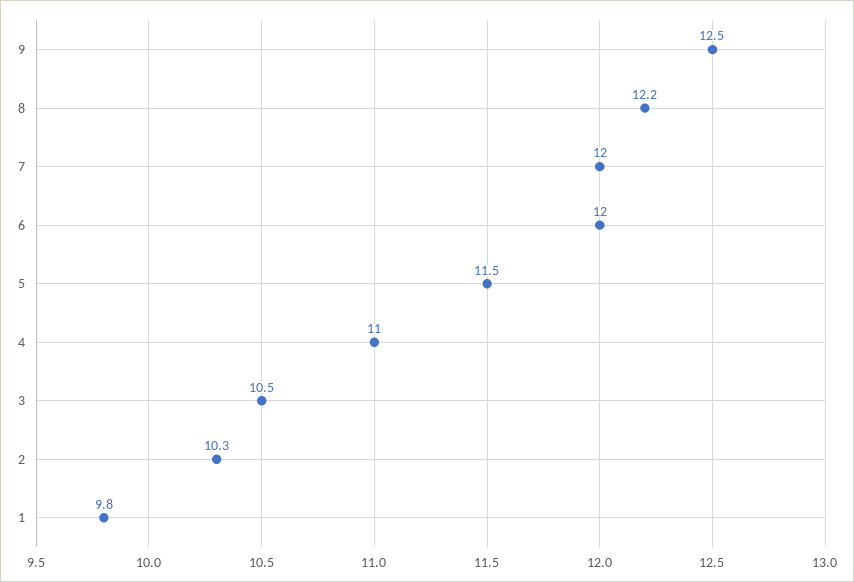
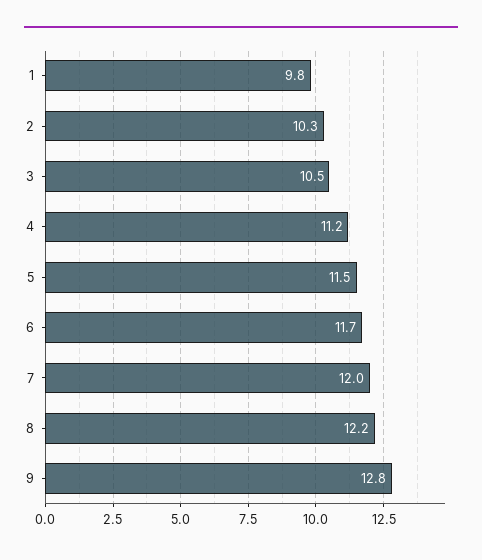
  {
-   "9": 12.5,
+   "9": 12.8,
    "8": 12.2,
    "7": 12,
-   "6": 12,
+   "6": 11.7,
    "5": 11.5,
-   "4": 11,
+   "4": 11.2,
    "3": 10.5,
    "2": 10.3,
    "1": 9.8
  }

